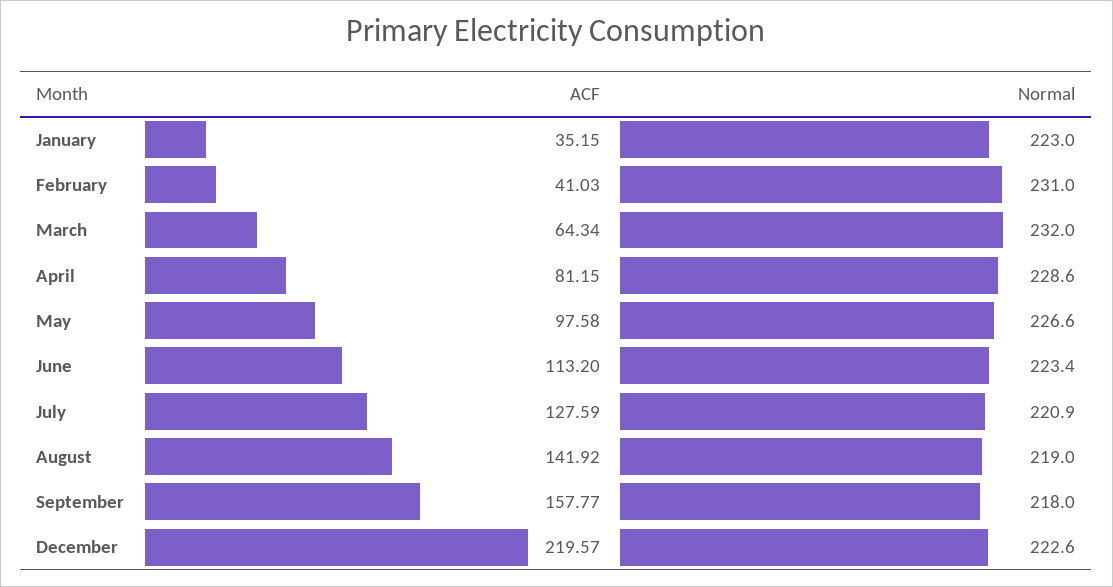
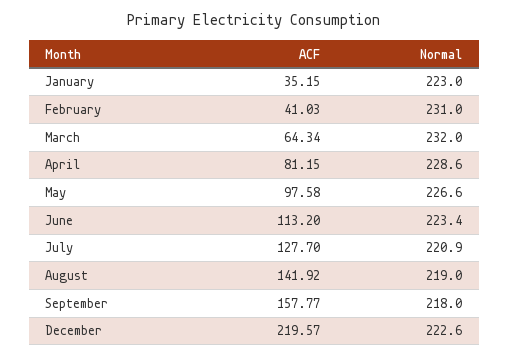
  {
    "ACF": {
      "January": 35.15,
      "February": 41.03,
      "March": 64.34,
      "April": 81.15,
      "May": 97.58,
      "June": 113.2,
-     "July": 127.59,
+     "July": 127.7,
      "August": 141.92,
      "September": 157.77,
      "December": 219.57
    },
    "Normal": {
      "January": 223,
      "February": 231,
      "March": 232,
      "April": 228.6,
      "May": 226.6,
      "June": 223.4,
      "July": 220.9,
      "August": 219,
      "September": 218,
      "December": 222.6
    }
  }

